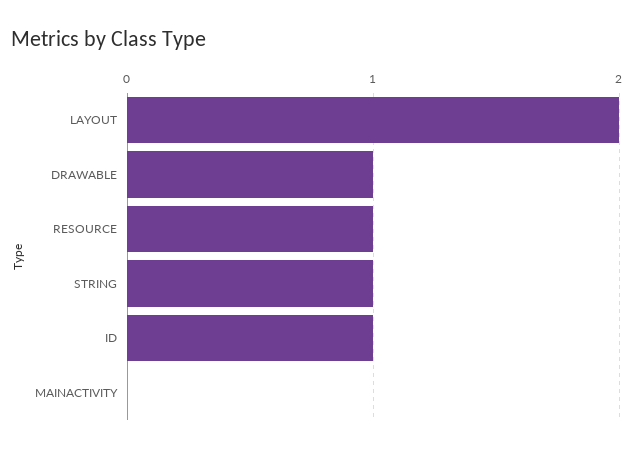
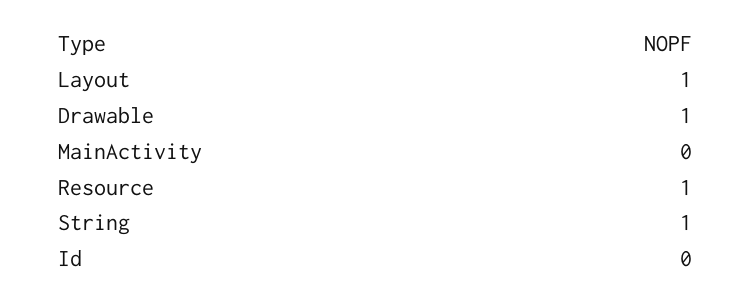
  {
-   "LAYOUT": 2,
+   "LAYOUT": 1,
    "DRAWABLE": 1,
    "RESOURCE": 1,
    "STRING": 1,
-   "ID": 1,
+   "ID": 0,
    "MAINACTIVITY": 0
  }

